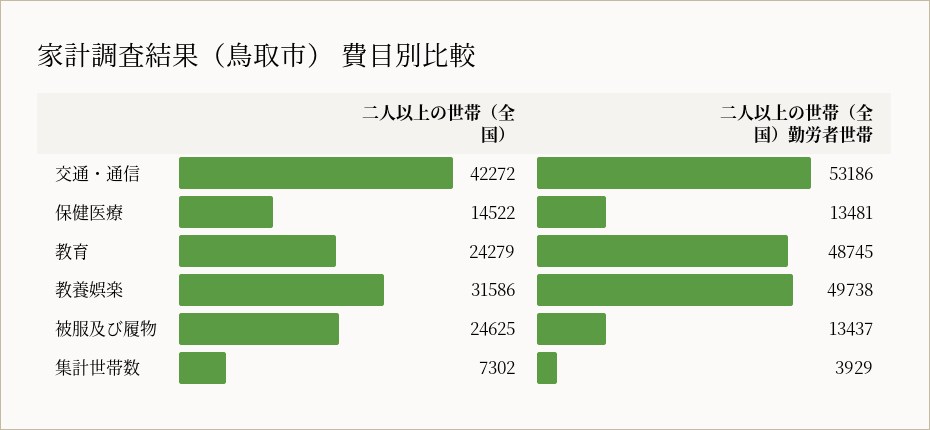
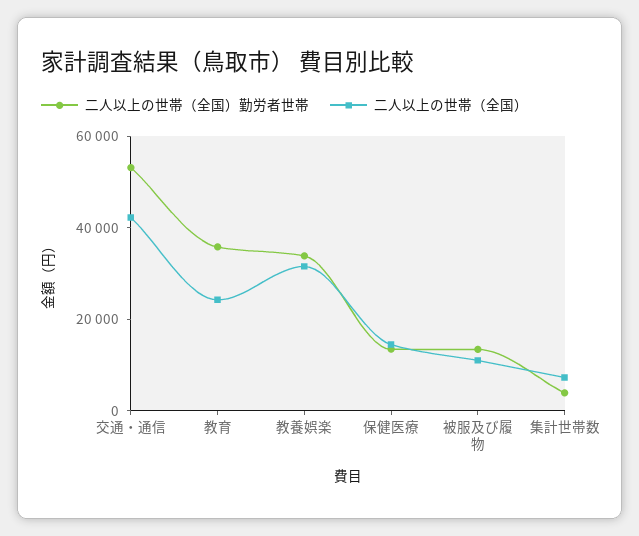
  {
    "二人以上の世帯（全国）": {
      "交通・通信": 42272,
      "保健医療": 14522,
      "教育": 24279,
      "教養娯楽": 31586,
-     "被服及び履物": 24625,
+     "被服及び履物": 10000,
      "集計世帯数": 7302
    },
    "二人以上の世帯（全国）勤労者世帯": {
      "交通・通信": 53186,
      "保健医療": 13481,
-     "教育": 48745,
+     "教育": 35000,
-     "教養娯楽": 49738,
+     "教養娯楽": 35000,
      "被服及び履物": 13437,
      "集計世帯数": 3929
    }
  }

